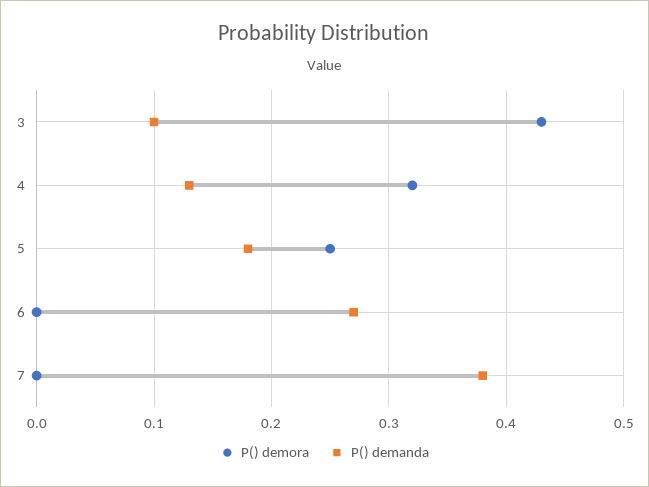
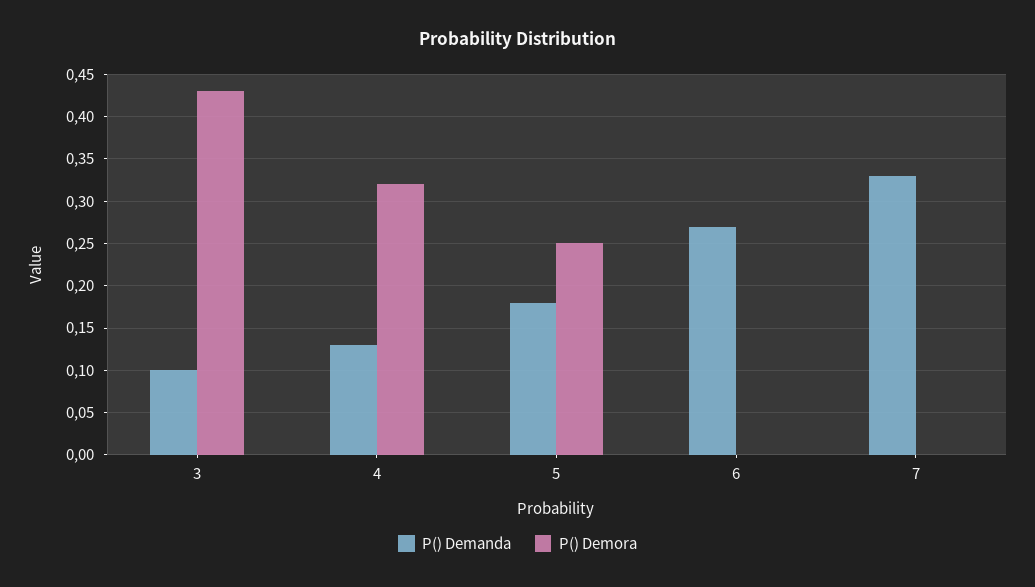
  {
    "P() demora": {
      "3": 0.43,
      "4": 0.32,
      "5": 0.25,
      "6": 0,
      "7": 0
    },
    "P() demanda": {
      "3": 0.1,
      "4": 0.13,
      "5": 0.18,
      "6": 0.27,
-     "7": 0.38
+     "7": 0.33
    }
  }

